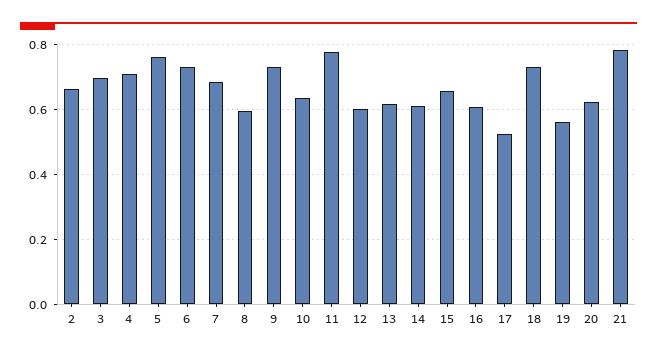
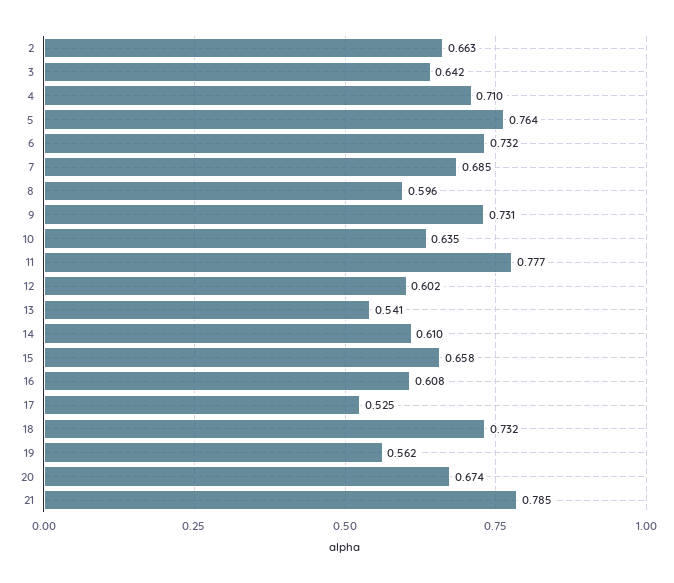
  {
    "2": 0.663,
-   "3": 0.7,
+   "3": 0.642,
    "4": 0.71,
    "5": 0.764,
    "6": 0.732,
    "7": 0.685,
    "8": 0.596,
    "9": 0.731,
    "10": 0.635,
    "11": 0.777,
    "12": 0.602,
-   "13": 0.62,
+   "13": 0.541,
    "14": 0.61,
    "15": 0.658,
    "16": 0.608,
    "17": 0.525,
    "18": 0.732,
    "19": 0.562,
-   "20": 0.62,
+   "20": 0.674,
    "21": 0.785
  }

